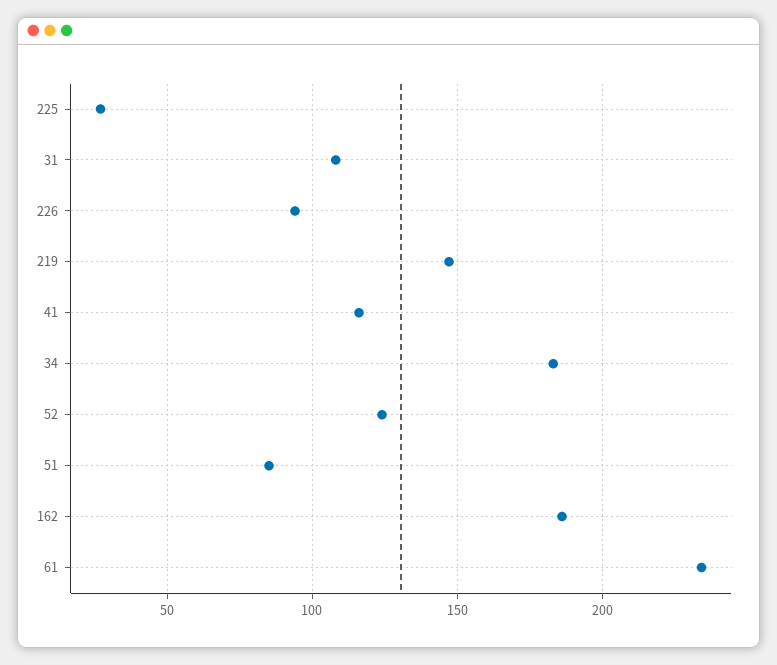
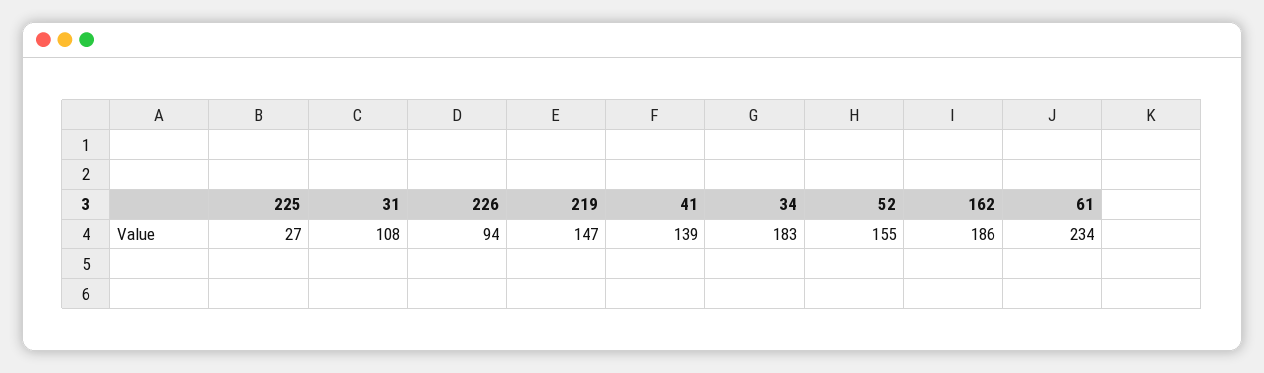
  {
    "225": 27,
    "31": 108,
    "226": 94,
    "219": 147,
-   "41": 115,
+   "41": 139,
    "34": 183,
-   "52": 125,
+   "52": 155,
-   "51": 85,
    "162": 186,
    "61": 234
  }

